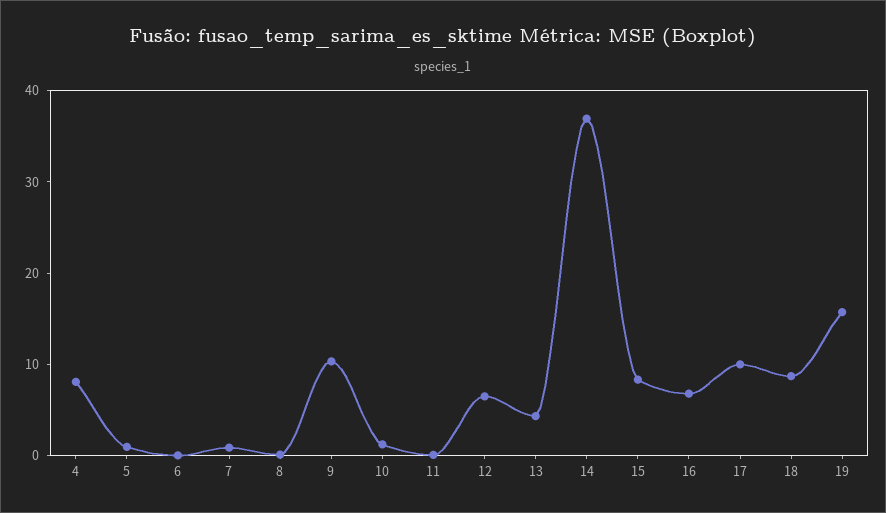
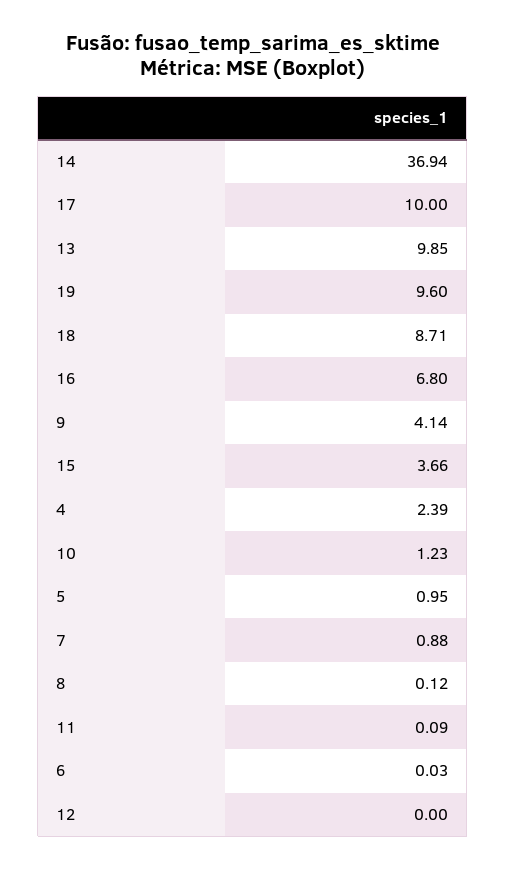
  {
-   "4": 8,
+   "4": 2.39,
    "5": 0.95,
    "6": 0.03,
    "7": 0.88,
    "8": 0.12,
-   "9": 10,
+   "9": 4.14,
    "10": 1.23,
    "11": 0.09,
-   "12": 6,
+   "12": 0,
-   "13": 4,
+   "13": 9.85,
    "14": 36.94,
-   "15": 8,
+   "15": 3.66,
    "16": 6.8,
    "17": 10,
    "18": 8.71,
-   "19": 16
+   "19": 9.6
  }

